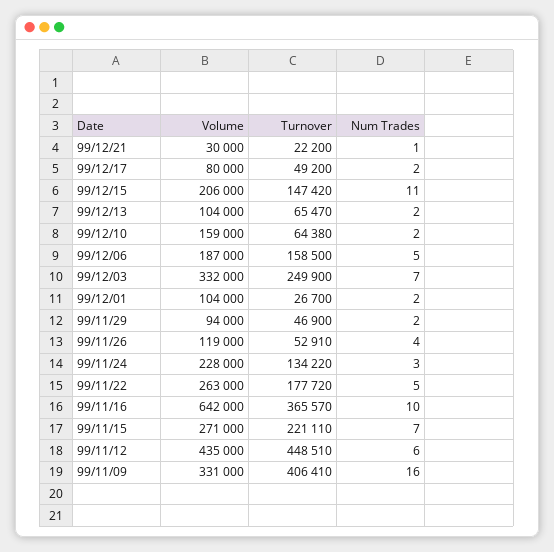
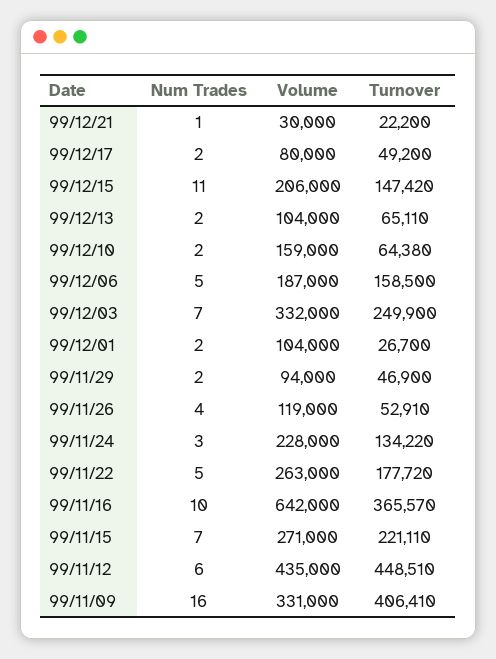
  {
    "Volume": {
      "99/12/21": 30000,
      "99/12/17": 80000,
      "99/12/15": 206000,
      "99/12/13": 104000,
      "99/12/10": 159000,
      "99/12/06": 187000,
      "99/12/03": 332000,
      "99/12/01": 104000,
      "99/11/29": 94000,
      "99/11/26": 119000,
      "99/11/24": 228000,
      "99/11/22": 263000,
      "99/11/16": 642000,
      "99/11/15": 271000,
      "99/11/12": 435000,
      "99/11/09": 331000
    },
    "Turnover": {
      "99/12/21": 22200,
      "99/12/17": 49200,
      "99/12/15": 147420,
-     "99/12/13": 65470,
+     "99/12/13": 65110,
      "99/12/10": 64380,
      "99/12/06": 158500,
      "99/12/03": 249900,
      "99/12/01": 26700,
      "99/11/29": 46900,
      "99/11/26": 52910,
      "99/11/24": 134220,
      "99/11/22": 177720,
      "99/11/16": 365570,
      "99/11/15": 221110,
      "99/11/12": 448510,
      "99/11/09": 406410
    },
    "Num Trades": {
      "99/12/21": 1,
      "99/12/17": 2,
      "99/12/15": 11,
      "99/12/13": 2,
      "99/12/10": 2,
      "99/12/06": 5,
      "99/12/03": 7,
      "99/12/01": 2,
      "99/11/29": 2,
      "99/11/26": 4,
      "99/11/24": 3,
      "99/11/22": 5,
      "99/11/16": 10,
      "99/11/15": 7,
      "99/11/12": 6,
      "99/11/09": 16
    }
  }

